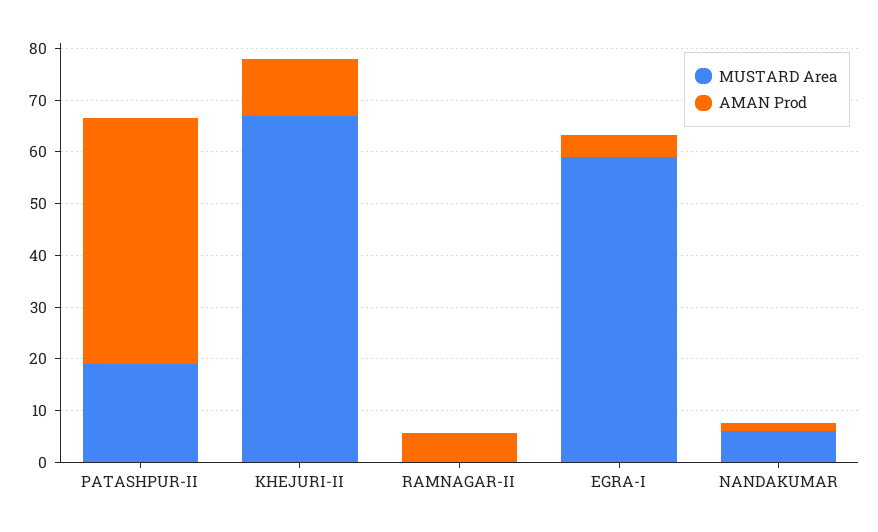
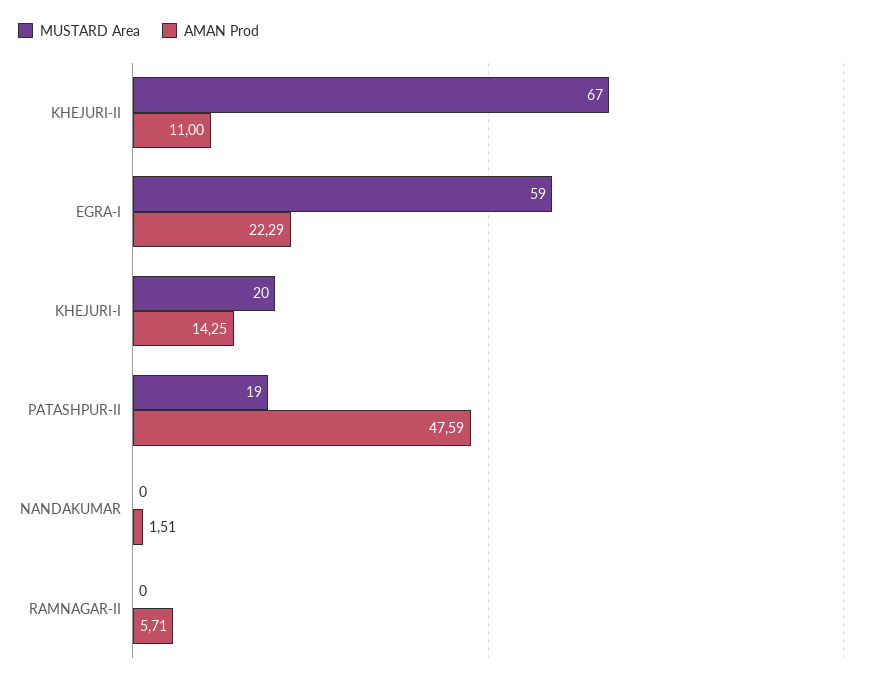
  {
    "MUSTARD Area": {
      "PATASHPUR-II": 19,
      "KHEJURI-II": 67,
      "RAMNAGAR-II": 0,
      "EGRA-I": 59,
-     "NANDAKUMAR": 6
+     "NANDAKUMAR": 0,
+     "KHEJURI-I": 20
    },
    "AMAN Prod": {
      "PATASHPUR-II": 47.59,
      "KHEJURI-II": 11,
      "RAMNAGAR-II": 5.71,
-     "EGRA-I": 4,
+     "EGRA-I": 22.29,
-     "NANDAKUMAR": 1.51
+     "NANDAKUMAR": 1.51,
+     "KHEJURI-I": 14.25
    }
  }

